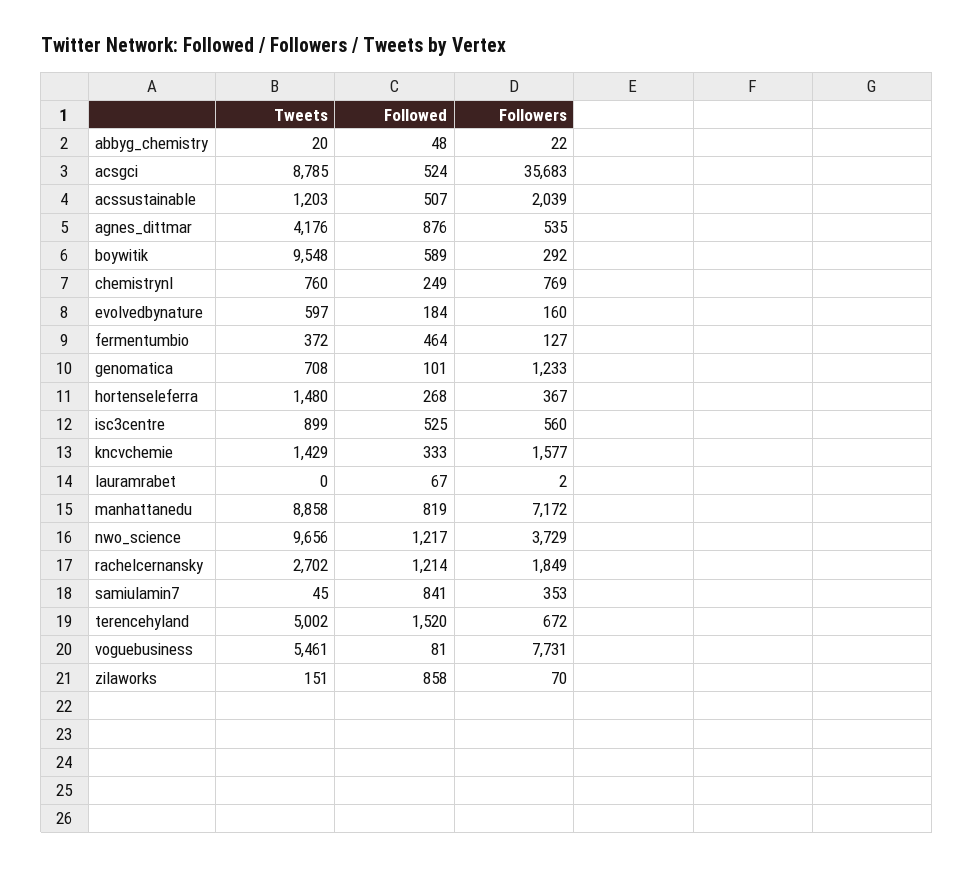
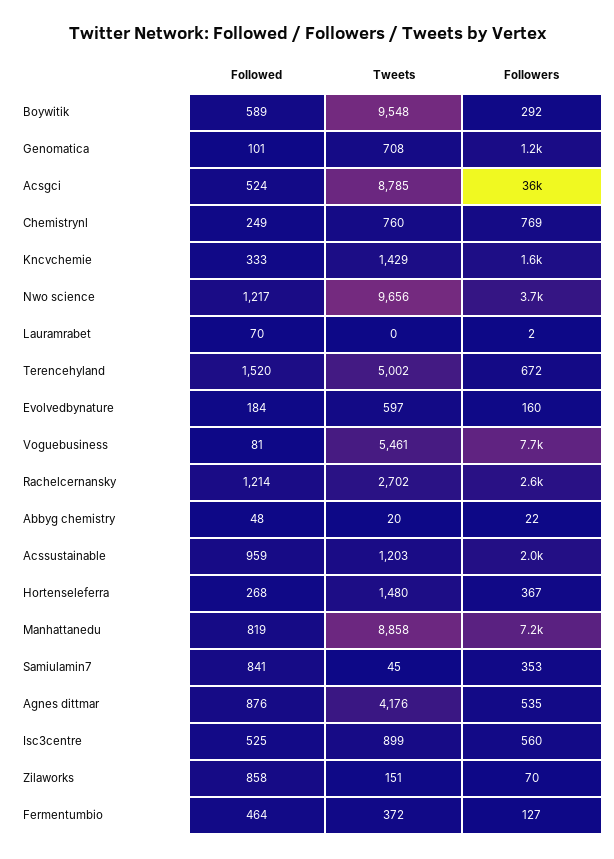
  {
    "Tweets": {
      "abbyg_chemistry": 20,
      "acsgci": 8785,
      "acssustainable": 1203,
      "agnes_dittmar": 4176,
      "boywitik": 9548,
      "chemistrynl": 760,
      "evolvedbynature": 597,
      "fermentumbio": 372,
      "genomatica": 708,
      "hortenseleferra": 1480,
      "isc3centre": 899,
      "kncvchemie": 1429,
      "lauramrabet": 0,
      "manhattanedu": 8858,
      "nwo_science": 9656,
      "rachelcernansky": 2702,
      "samiulamin7": 45,
      "terencehyland": 5002,
      "voguebusiness": 5461,
      "zilaworks": 151
    },
    "Followed": {
      "abbyg_chemistry": 48,
      "acsgci": 524,
-     "acssustainable": 507,
+     "acssustainable": 959,
      "agnes_dittmar": 876,
      "boywitik": 589,
      "chemistrynl": 249,
      "evolvedbynature": 184,
      "fermentumbio": 464,
      "genomatica": 101,
      "hortenseleferra": 268,
      "isc3centre": 525,
      "kncvchemie": 333,
-     "lauramrabet": 67,
+     "lauramrabet": 70,
      "manhattanedu": 819,
      "nwo_science": 1217,
      "rachelcernansky": 1214,
      "samiulamin7": 841,
      "terencehyland": 1520,
      "voguebusiness": 81,
      "zilaworks": 858
    },
    "Followers": {
      "abbyg_chemistry": 22,
      "acsgci": 35683,
      "acssustainable": 2039,
      "agnes_dittmar": 535,
      "boywitik": 292,
      "chemistrynl": 769,
      "evolvedbynature": 160,
      "fermentumbio": 127,
      "genomatica": 1233,
      "hortenseleferra": 367,
      "isc3centre": 560,
      "kncvchemie": 1577,
      "lauramrabet": 2,
      "manhattanedu": 7172,
      "nwo_science": 3729,
-     "rachelcernansky": 1849,
+     "rachelcernansky": 2600,
      "samiulamin7": 353,
      "terencehyland": 672,
      "voguebusiness": 7731,
      "zilaworks": 70
    }
  }

